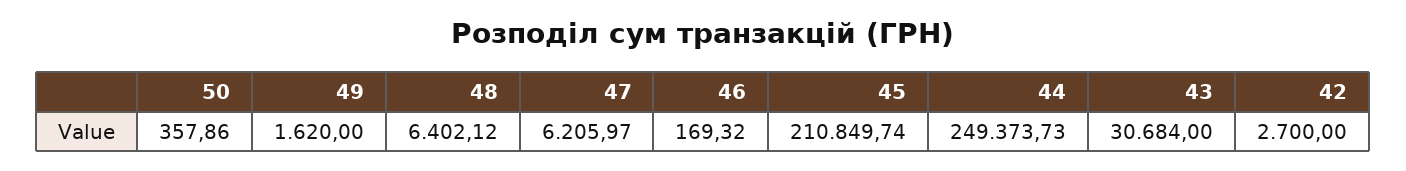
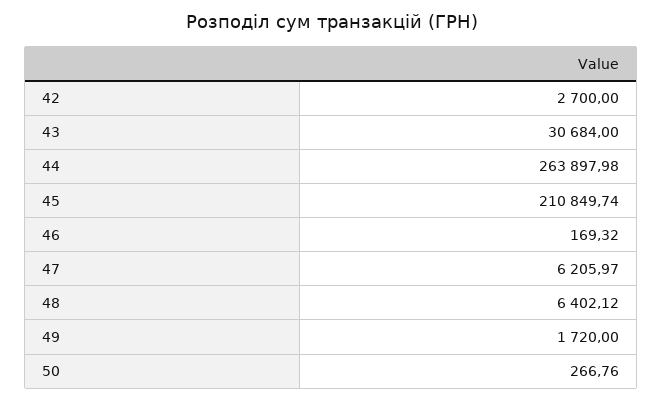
  {
-   "50": 357.86,
+   "50": 266.76,
-   "49": 1620,
+   "49": 1720,
    "48": 6402.12,
    "47": 6205.97,
    "46": 169.32,
    "45": 210849.74,
-   "44": 249373.73,
+   "44": 263897.98,
    "43": 30684,
    "42": 2700
  }

